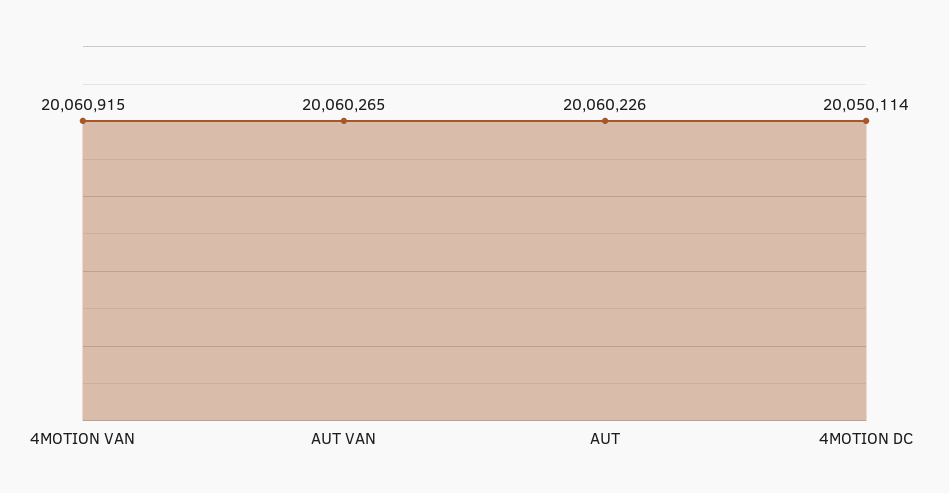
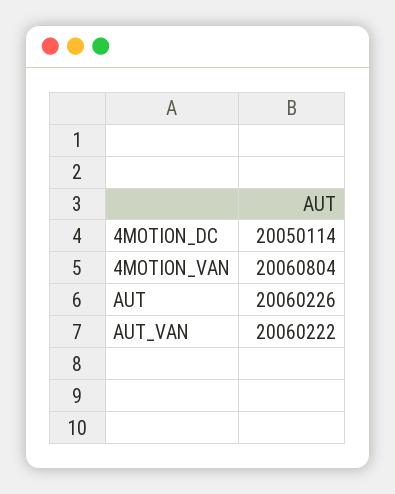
  {
-   "4MOTION VAN": 20060915,
+   "4MOTION VAN": 20060804,
-   "AUT VAN": 20060265,
+   "AUT VAN": 20060222,
    "AUT": 20060226,
    "4MOTION DC": 20050114
  }

